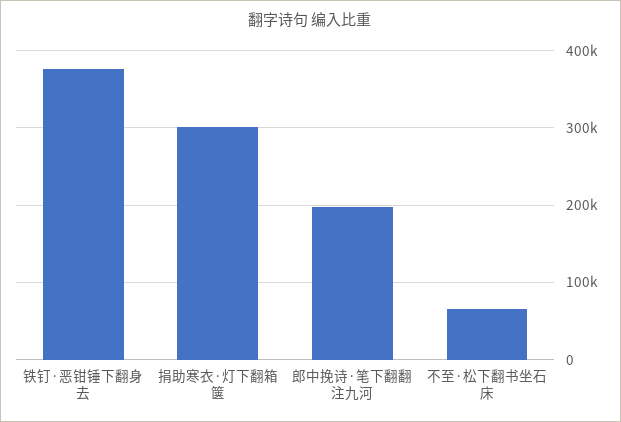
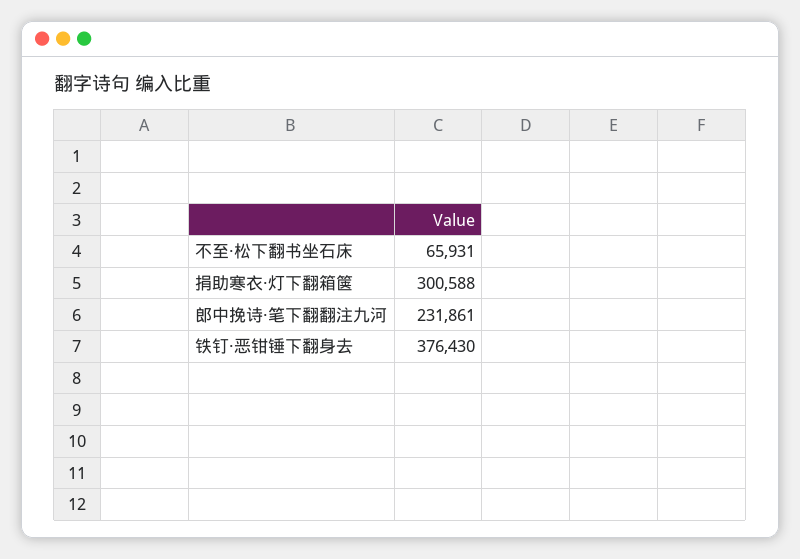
  {
    "铁钉·恶钳锤下翻身去": 376430,
    "捐助寒衣·灯下翻箱箧": 300588,
-   "郎中挽诗·笔下翻翻注九河": 200000,
+   "郎中挽诗·笔下翻翻注九河": 231861,
    "不至·松下翻书坐石床": 65931
  }

